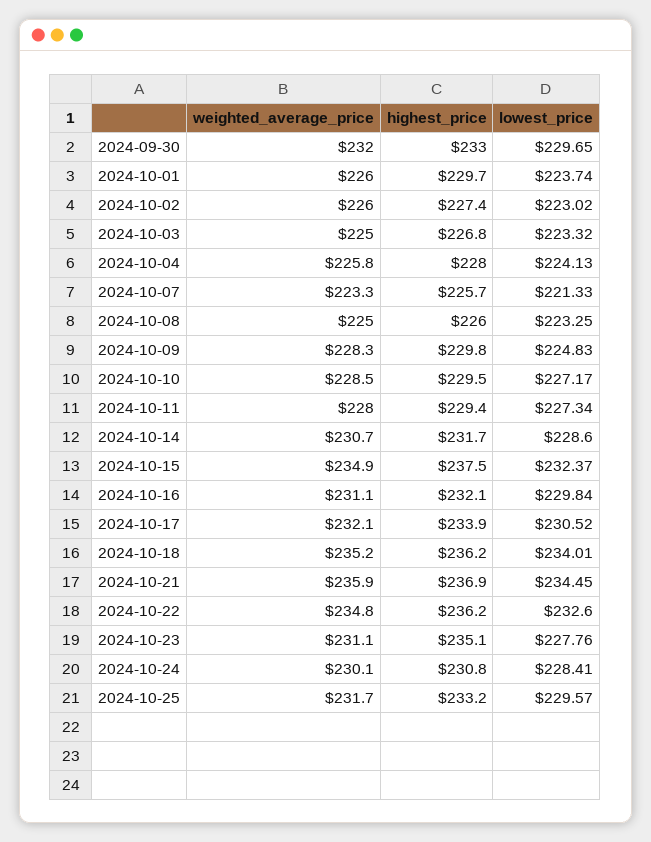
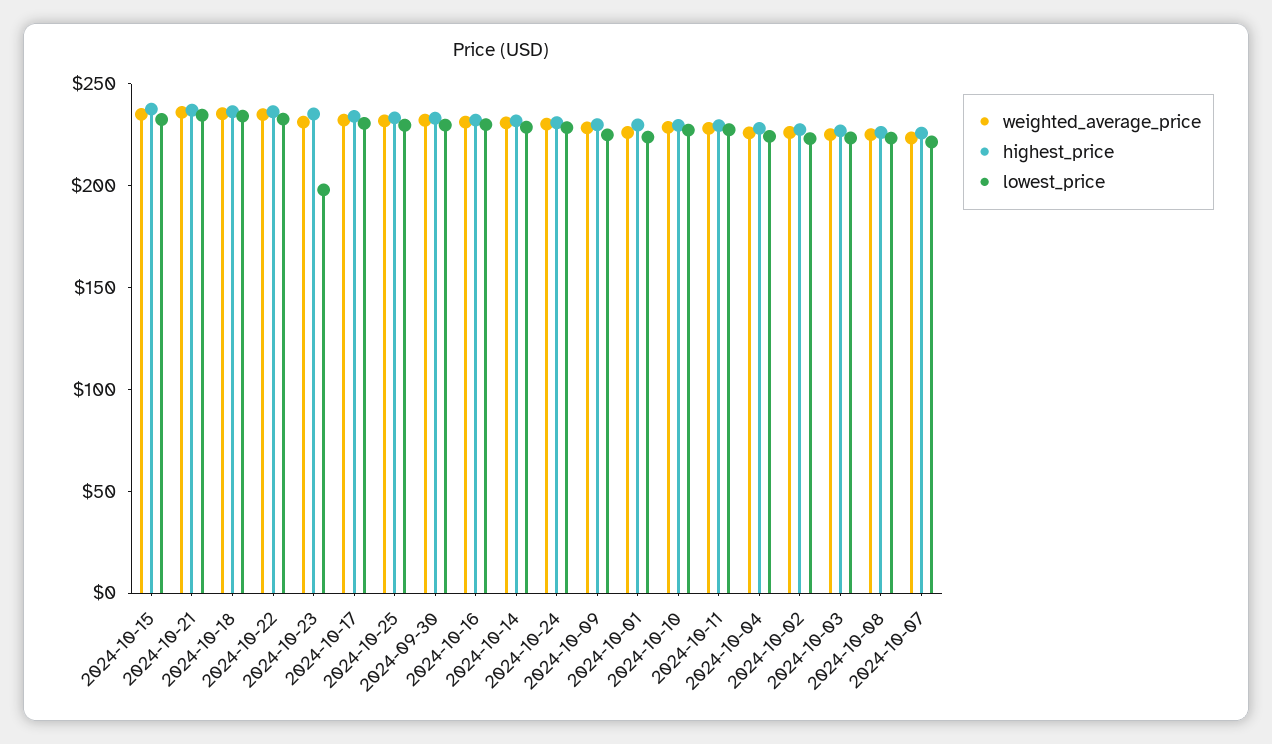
  {
    "weighted_average_price": {
      "2024-09-30": 232,
      "2024-10-01": 226,
      "2024-10-02": 226,
      "2024-10-03": 225,
      "2024-10-04": 225.8,
      "2024-10-07": 223.3,
      "2024-10-08": 225,
      "2024-10-09": 228.3,
      "2024-10-10": 228.5,
      "2024-10-11": 228,
      "2024-10-14": 230.7,
      "2024-10-15": 234.9,
      "2024-10-16": 231.1,
      "2024-10-17": 232.1,
      "2024-10-18": 235.2,
      "2024-10-21": 235.9,
      "2024-10-22": 234.8,
      "2024-10-23": 231.1,
      "2024-10-24": 230.1,
      "2024-10-25": 231.7
    },
    "highest_price": {
      "2024-09-30": 233,
      "2024-10-01": 229.7,
      "2024-10-02": 227.4,
      "2024-10-03": 226.8,
      "2024-10-04": 228,
      "2024-10-07": 225.7,
      "2024-10-08": 226,
      "2024-10-09": 229.8,
      "2024-10-10": 229.5,
      "2024-10-11": 229.4,
      "2024-10-14": 231.7,
      "2024-10-15": 237.5,
      "2024-10-16": 232.1,
      "2024-10-17": 233.9,
      "2024-10-18": 236.2,
      "2024-10-21": 236.9,
      "2024-10-22": 236.2,
      "2024-10-23": 235.1,
      "2024-10-24": 230.8,
      "2024-10-25": 233.2
    },
    "lowest_price": {
      "2024-09-30": 229.65,
      "2024-10-01": 223.74,
      "2024-10-02": 223.02,
      "2024-10-03": 223.32,
      "2024-10-04": 224.13,
      "2024-10-07": 221.33,
      "2024-10-08": 223.25,
      "2024-10-09": 224.83,
      "2024-10-10": 227.17,
      "2024-10-11": 227.34,
      "2024-10-14": 228.6,
      "2024-10-15": 232.37,
      "2024-10-16": 229.84,
      "2024-10-17": 230.52,
      "2024-10-18": 234.01,
      "2024-10-21": 234.45,
      "2024-10-22": 232.6,
-     "2024-10-23": 227.76,
+     "2024-10-23": 200,
      "2024-10-24": 228.41,
      "2024-10-25": 229.57
    }
  }

